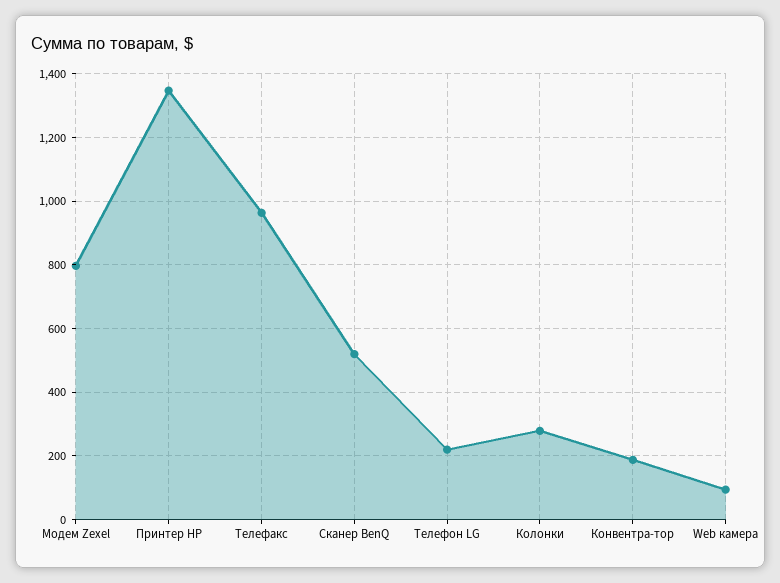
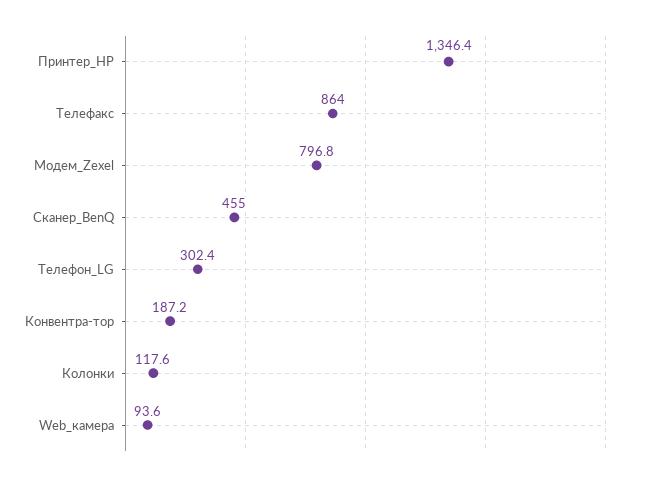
  {
    "Модем Zexel": 796.8,
    "Принтер HP": 1346.4,
-   "Телефакс": 960,
+   "Телефакс": 864,
-   "Сканер BenQ": 520,
+   "Сканер BenQ": 455,
-   "Телефон LG": 220,
+   "Телефон LG": 302.4,
-   "Колонки": 280,
+   "Колонки": 117.6,
    "Конвентра-тор": 187.2,
    "Web камера": 93.6
  }

